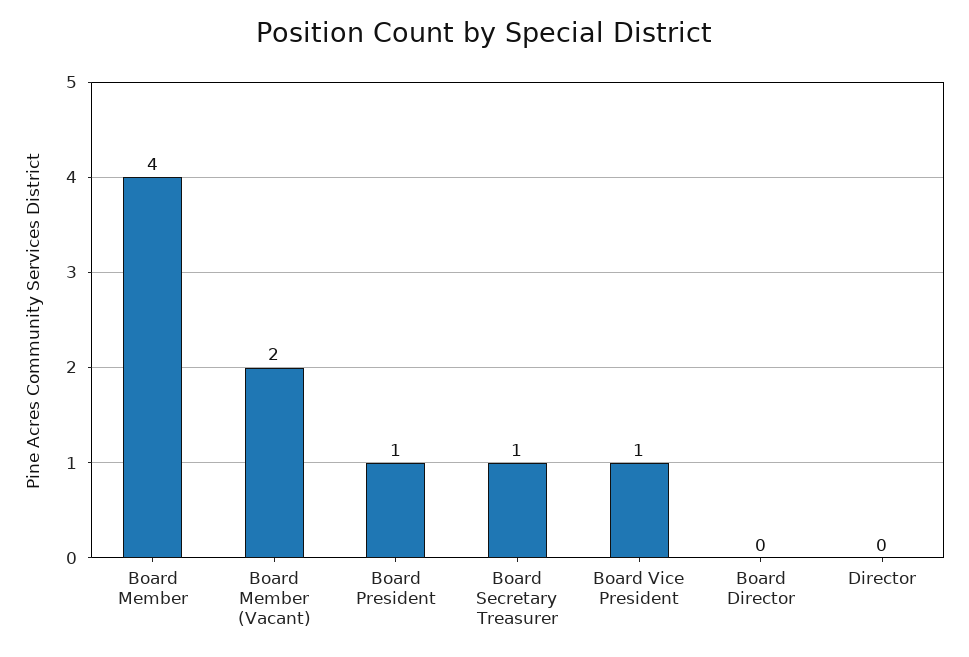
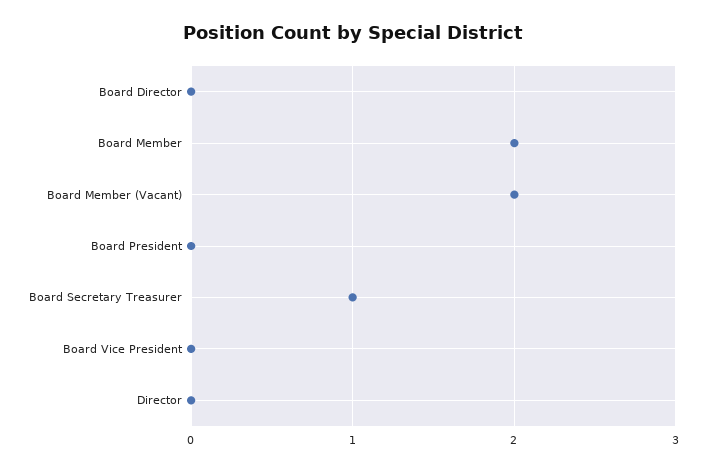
  {
-   "Board Member": 4,
+   "Board Member": 2,
    "Board Member (Vacant)": 2,
-   "Board President": 1,
+   "Board President": 0,
    "Board Secretary Treasurer": 1,
-   "Board Vice President": 1,
+   "Board Vice President": 0,
    "Board Director": 0,
    "Director": 0
  }

